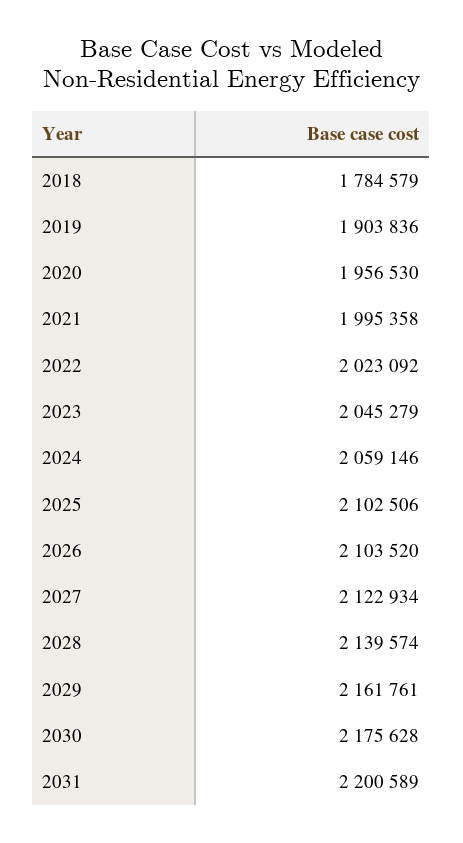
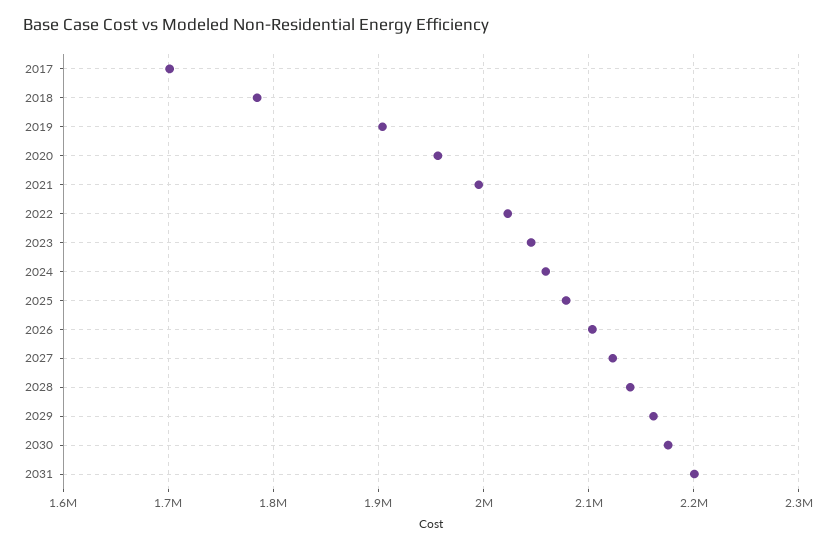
  {
    "2018": 1784579,
    "2019": 1903836,
    "2020": 1956530,
    "2021": 1995358,
    "2022": 2023092,
    "2023": 2045279,
    "2024": 2059146,
-   "2025": 2102506,
+   "2025": 2080000,
    "2026": 2103520,
    "2027": 2122934,
    "2028": 2139574,
    "2029": 2161761,
    "2030": 2175628,
-   "2031": 2200589
+   "2031": 2200589,
+   "2017": 1700000
  }

